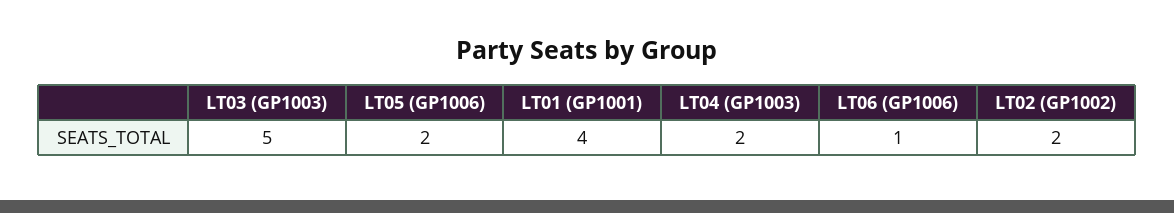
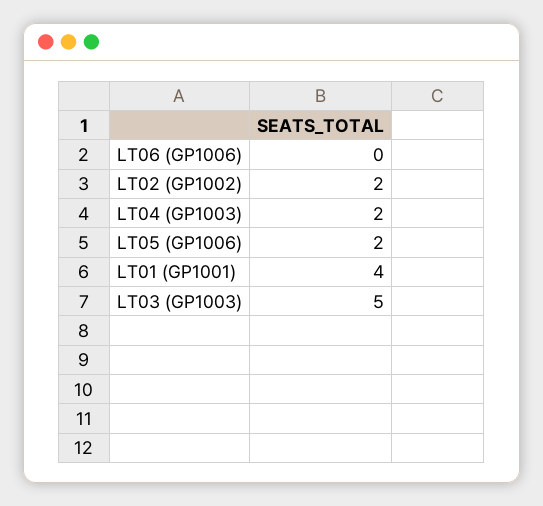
  {
    "LT03 (GP1003)": 5,
    "LT05 (GP1006)": 2,
    "LT01 (GP1001)": 4,
    "LT04 (GP1003)": 2,
-   "LT06 (GP1006)": 1,
+   "LT06 (GP1006)": 0,
    "LT02 (GP1002)": 2
  }

